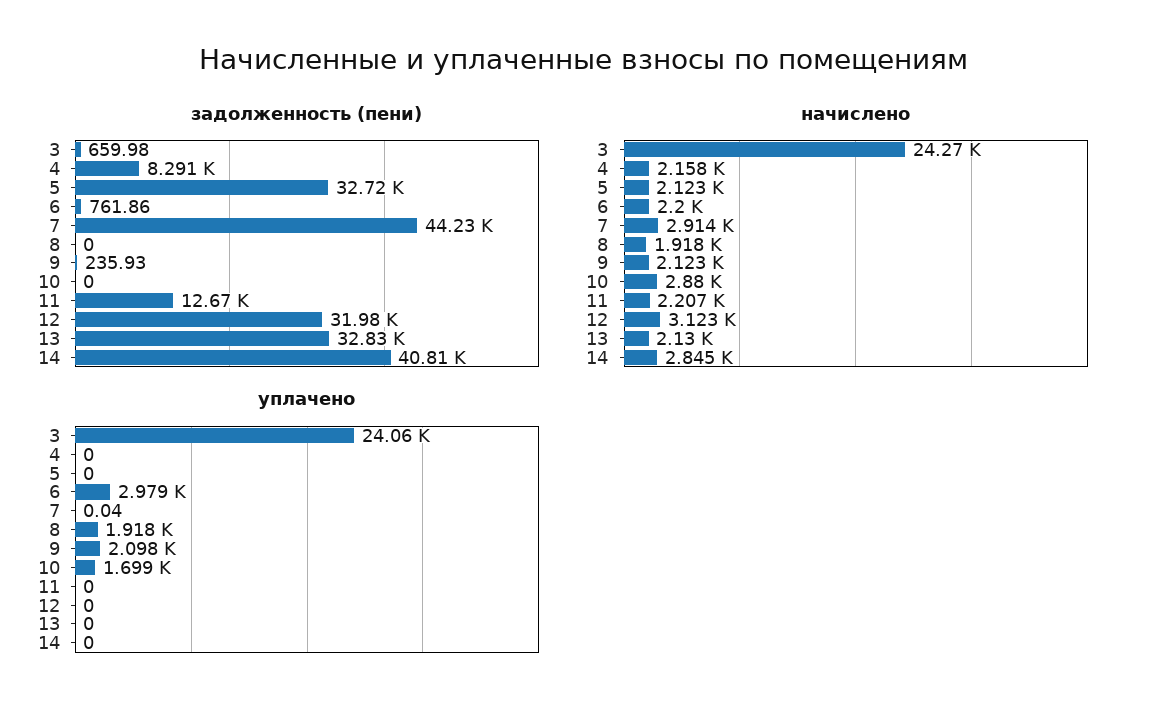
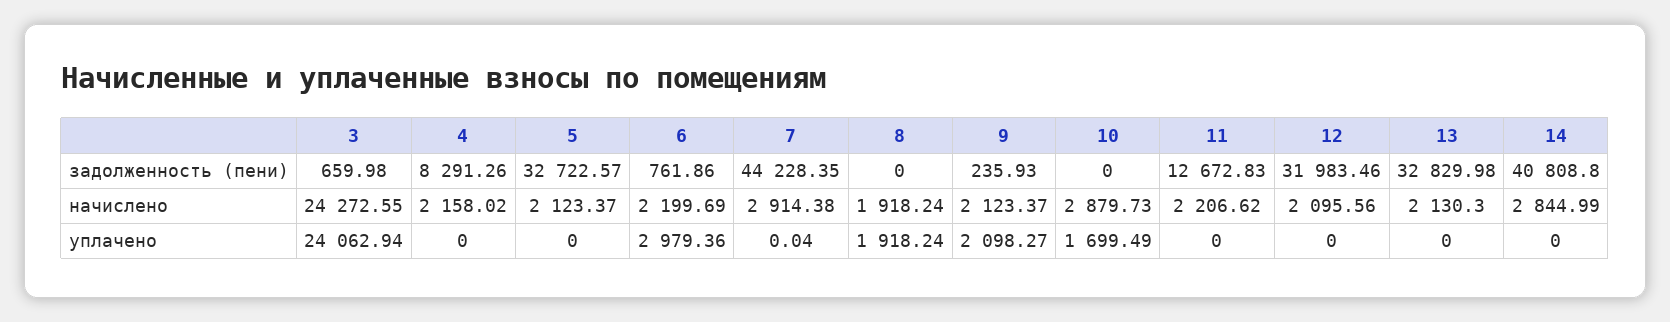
  {
    "задолженность (пени)": {
      "3": 659.98,
      "4": 8291.26,
      "5": 32722.57,
      "6": 761.86,
      "7": 44228.35,
      "8": 0,
      "9": 235.93,
      "10": 0,
      "11": 12672.83,
      "12": 31983.46,
      "13": 32829.98,
      "14": 40808.8
    },
    "начислено": {
      "3": 24272.55,
      "4": 2158.02,
      "5": 2123.37,
      "6": 2199.69,
      "7": 2914.38,
      "8": 1918.24,
      "9": 2123.37,
      "10": 2879.73,
      "11": 2206.62,
-     "12": 3123,
+     "12": 2095.56,
      "13": 2130.3,
      "14": 2844.99
    },
    "уплачено": {
      "3": 24062.94,
      "4": 0,
      "5": 0,
      "6": 2979.36,
      "7": 0.04,
      "8": 1918.24,
      "9": 2098.27,
      "10": 1699.49,
      "11": 0,
      "12": 0,
      "13": 0,
      "14": 0
    }
  }

